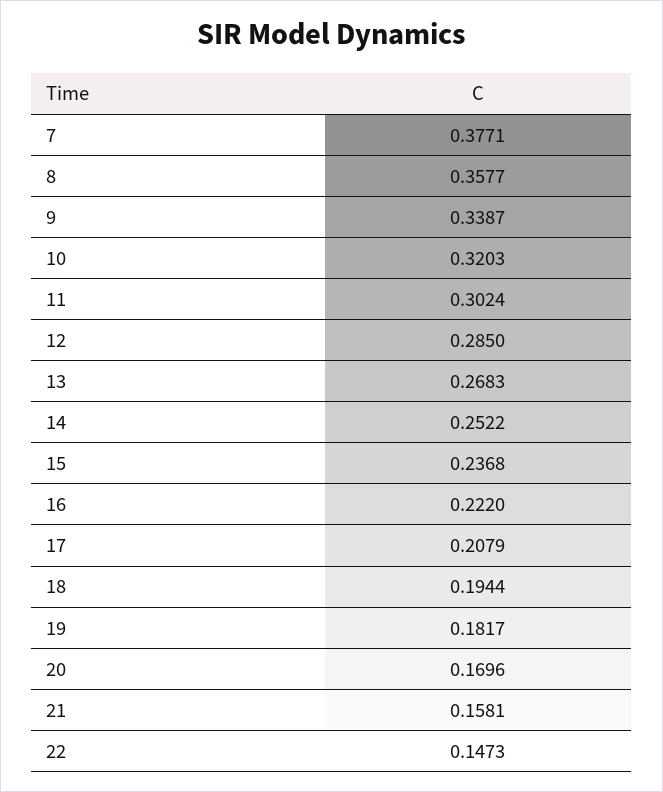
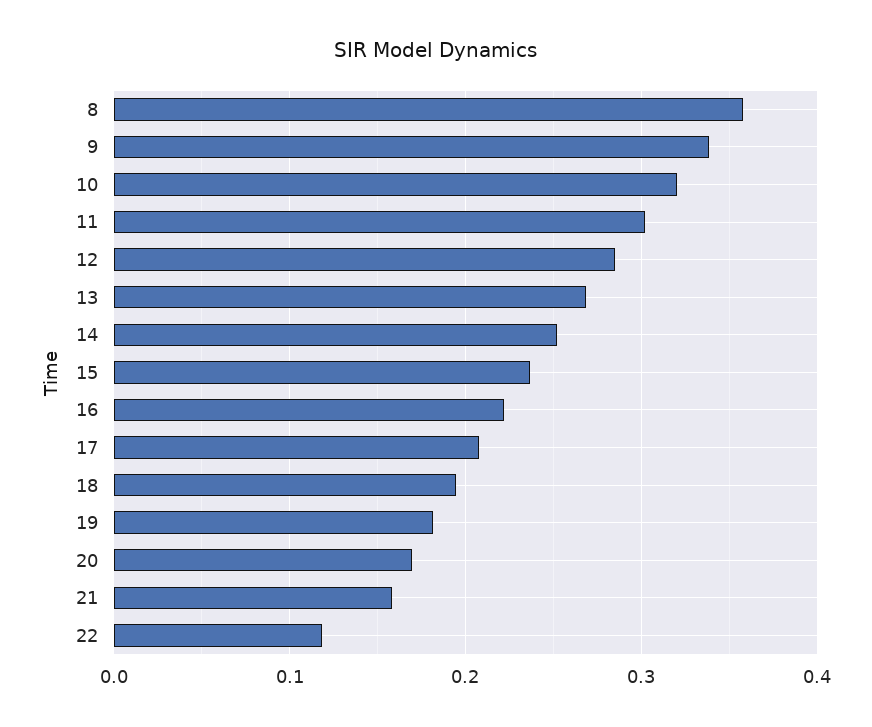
  {
-   "7": 0.3771,
    "8": 0.3577,
    "9": 0.3387,
    "10": 0.3203,
    "11": 0.3024,
    "12": 0.285,
    "13": 0.2683,
    "14": 0.2522,
    "15": 0.2368,
    "16": 0.222,
    "17": 0.2079,
    "18": 0.1944,
    "19": 0.1817,
    "20": 0.1696,
    "21": 0.1581,
-   "22": 0.1473
+   "22": 0.12
  }

